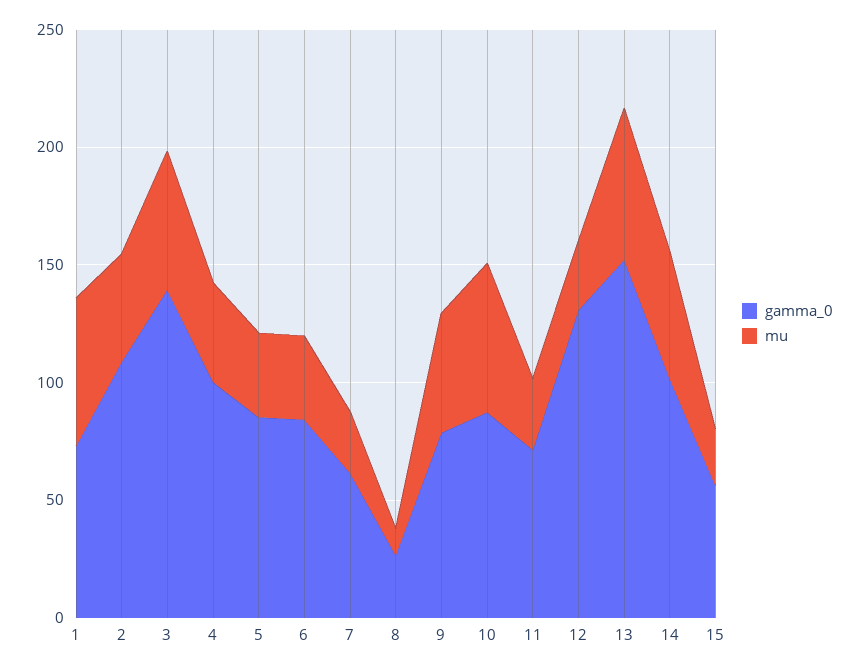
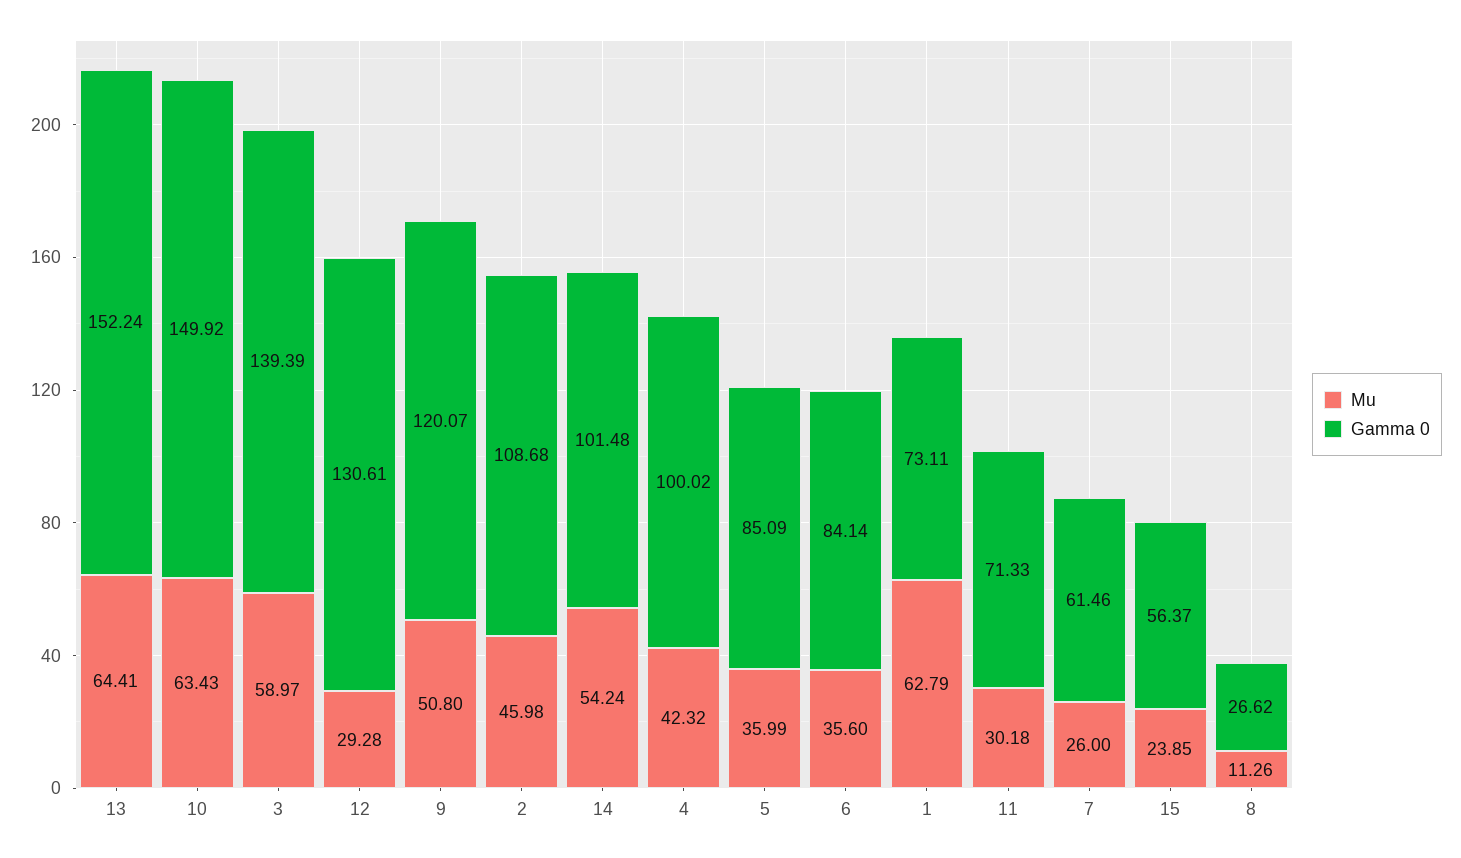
  {
    "gamma_0": {
      "1": 73.11,
      "2": 108.68,
      "3": 139.39,
      "4": 100.02,
      "5": 85.09,
      "6": 84.14,
      "7": 61.46,
      "8": 26.62,
-     "9": 80,
+     "9": 120.07,
-     "10": 90,
+     "10": 149.92,
      "11": 71.33,
      "12": 130.61,
      "13": 152.24,
      "14": 101.48,
      "15": 56.37
    },
    "mu": {
      "1": 62.79,
      "2": 45.98,
      "3": 58.97,
      "4": 42.32,
      "5": 35.99,
      "6": 35.6,
      "7": 26,
      "8": 11.26,
      "9": 50.8,
      "10": 63.43,
      "11": 30.18,
      "12": 29.28,
      "13": 64.41,
      "14": 54.24,
      "15": 23.85
    }
  }

